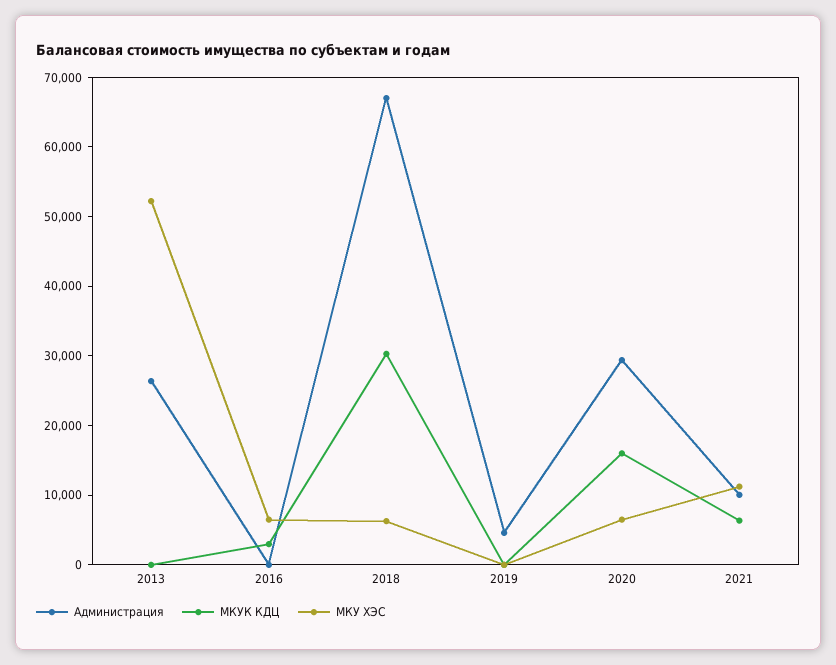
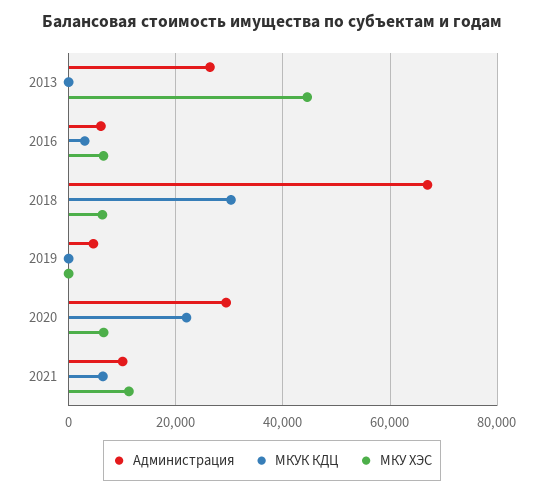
  {
    "Администрация": {
      "2013": 26000,
-     "2016": 0,
+     "2016": 6000,
      "2018": 68000,
      "2019": 4000,
      "2020": 30000,
      "2021": 10000
    },
    "МКУК КДЦ": {
      "2013": 0,
      "2016": 4000,
      "2018": 30000,
      "2019": 0,
-     "2020": 16000,
+     "2020": 22000,
      "2021": 6000
    },
    "МКУ ХЭС": {
-     "2013": 52000,
+     "2013": 44000,
      "2016": 6000,
      "2018": 6000,
      "2019": 0,
      "2020": 6000,
      "2021": 12000
    }
  }

